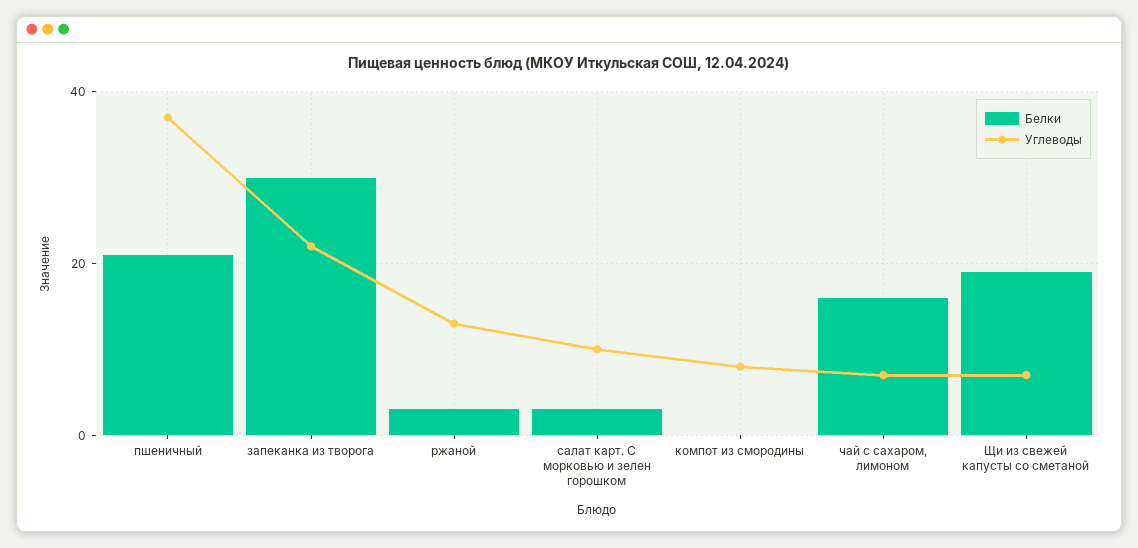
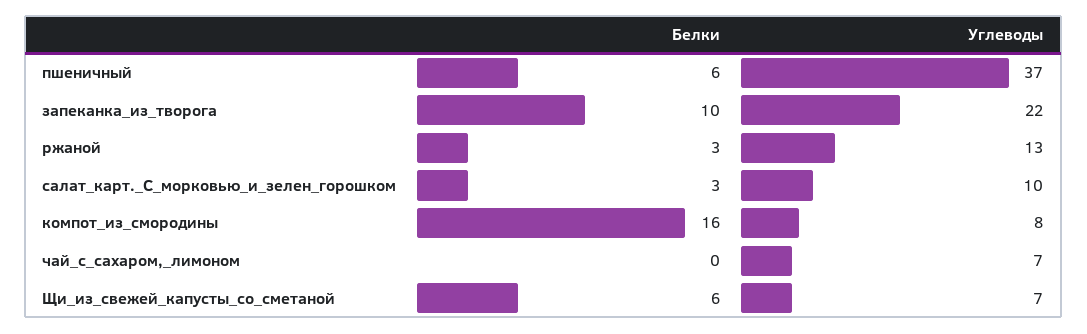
  {
    "Белки": {
-     "пшеничный": 20,
+     "пшеничный": 6,
-     "запеканка из творога": 30,
+     "запеканка из творога": 10,
      "ржаной": 3,
      "салат карт. С морковью и зелен горошком": 3,
-     "компот из смородины": 0,
+     "компот из смородины": 16,
-     "чай с сахаром, лимоном": 15,
+     "чай с сахаром, лимоном": 0,
-     "Щи из свежей капусты со сметаной": 20
+     "Щи из свежей капусты со сметаной": 6
    },
    "Углеводы": {
      "пшеничный": 37,
      "запеканка из творога": 22,
      "ржаной": 13,
      "салат карт. С морковью и зелен горошком": 10,
      "компот из смородины": 8,
      "чай с сахаром, лимоном": 7,
      "Щи из свежей капусты со сметаной": 7
    }
  }

